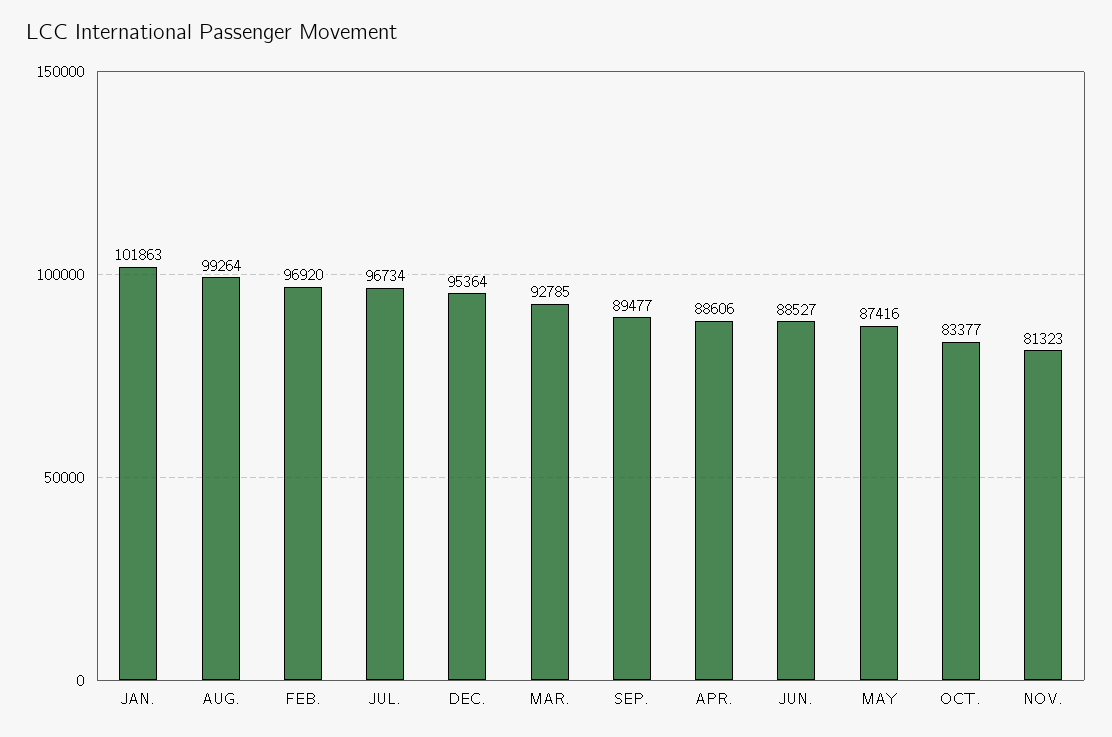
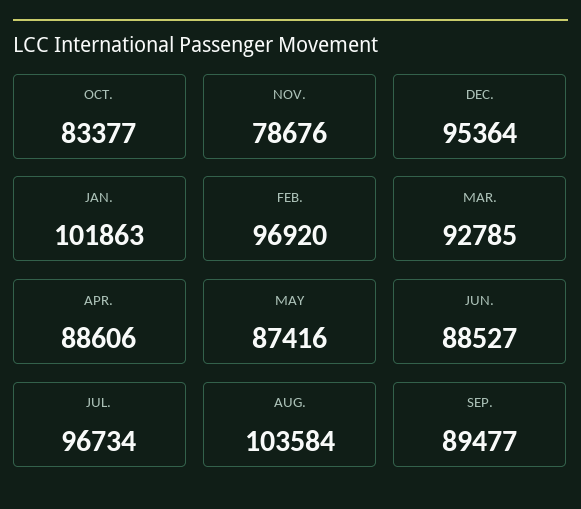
  {
    "JAN.": 101863,
-   "AUG.": 99264,
+   "AUG.": 103584,
    "FEB.": 96920,
    "JUL.": 96734,
    "DEC.": 95364,
    "MAR.": 92785,
    "SEP.": 89477,
    "APR.": 88606,
    "JUN.": 88527,
    "MAY": 87416,
    "OCT.": 83377,
-   "NOV.": 81323
+   "NOV.": 78676
  }

